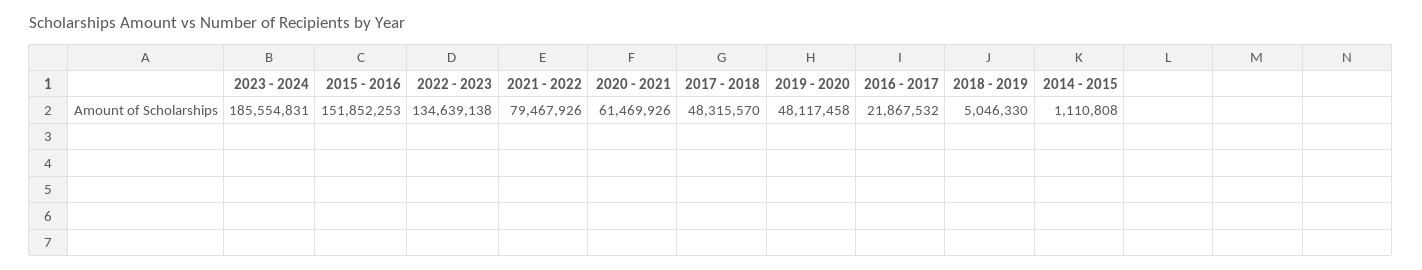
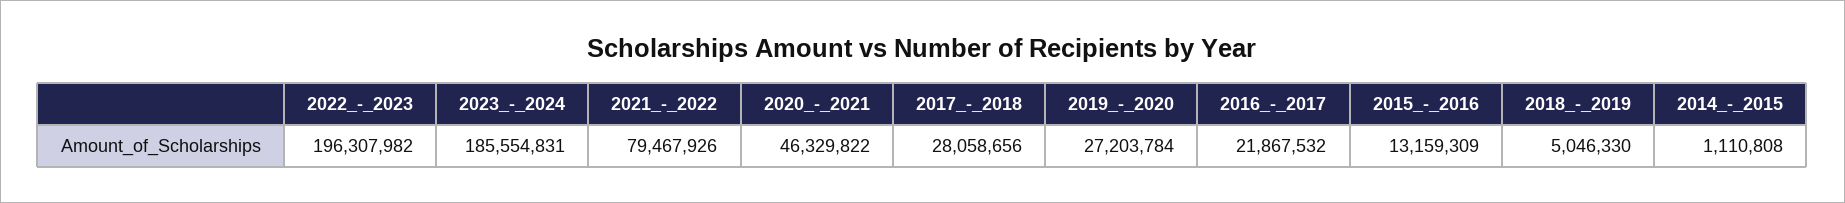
  {
    "2023 - 2024": 185554831,
-   "2015 - 2016": 151852253,
+   "2015 - 2016": 13159309,
-   "2022 - 2023": 134639138,
+   "2022 - 2023": 196307982,
    "2021 - 2022": 79467926,
-   "2020 - 2021": 61469926,
+   "2020 - 2021": 46329822,
-   "2017 - 2018": 48315570,
+   "2017 - 2018": 28058656,
-   "2019 - 2020": 48117458,
+   "2019 - 2020": 27203784,
    "2016 - 2017": 21867532,
    "2018 - 2019": 5046330,
    "2014 - 2015": 1110808
  }

